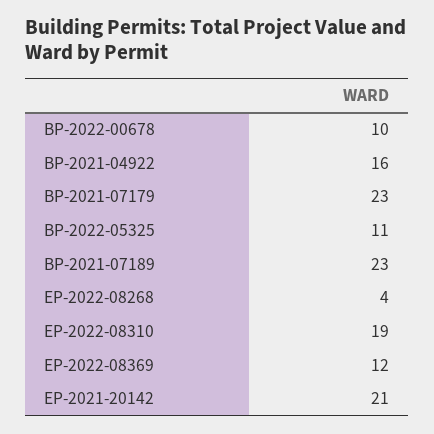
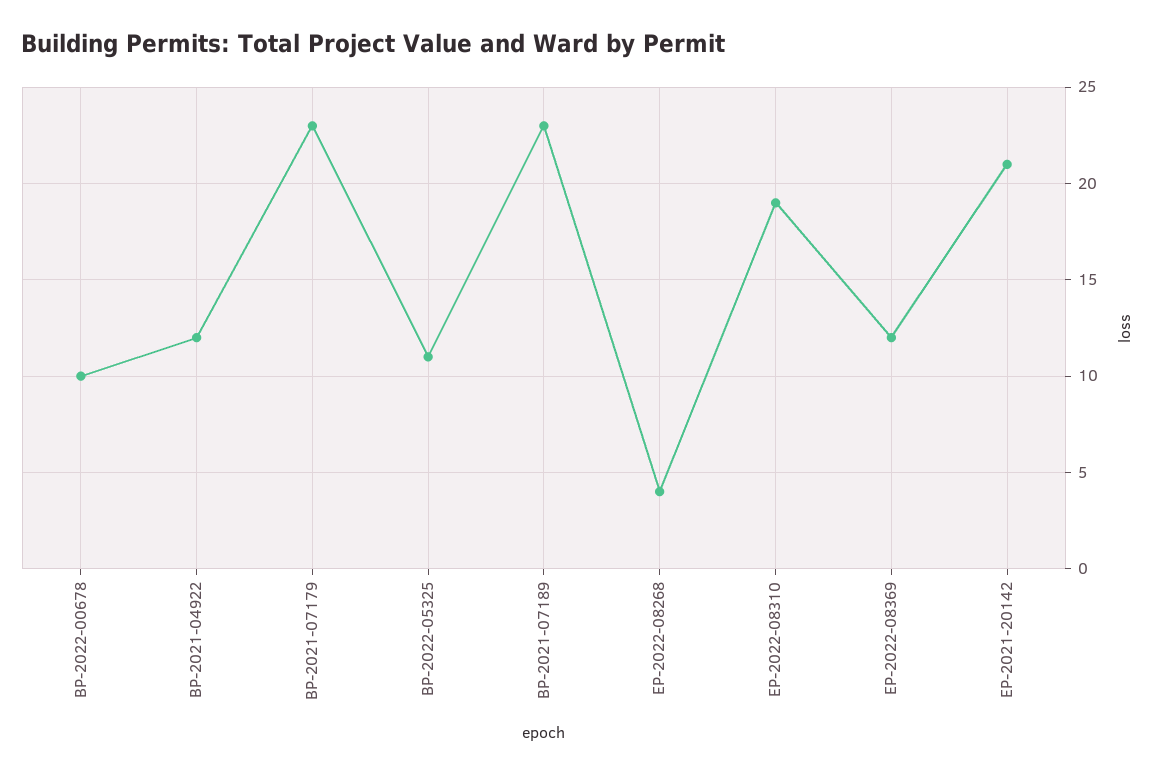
  {
    "BP-2022-00678": 10,
-   "BP-2021-04922": 16,
+   "BP-2021-04922": 12,
    "BP-2021-07179": 23,
    "BP-2022-05325": 11,
    "BP-2021-07189": 23,
    "EP-2022-08268": 4,
    "EP-2022-08310": 19,
    "EP-2022-08369": 12,
    "EP-2021-20142": 21
  }

